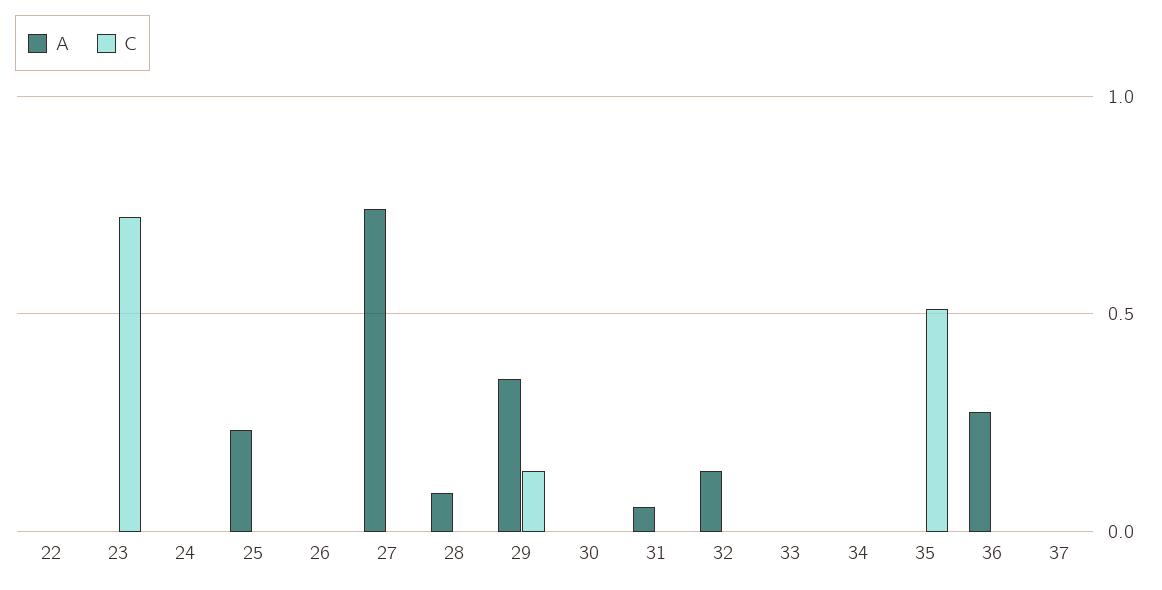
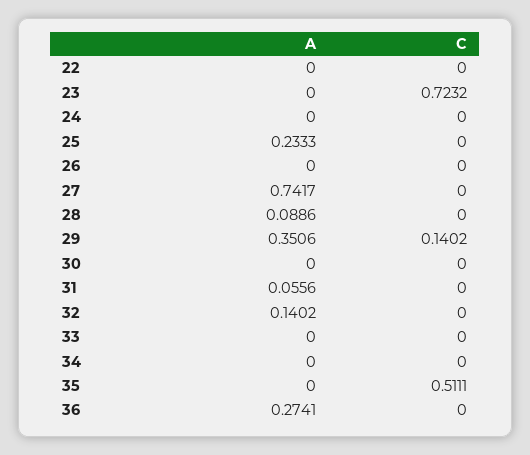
  {
    "A": {
      "22": 0,
      "23": 0,
      "24": 0,
      "25": 0.2333,
      "26": 0,
      "27": 0.7417,
      "28": 0.0886,
      "29": 0.3506,
      "30": 0,
      "31": 0.0556,
      "32": 0.1402,
      "33": 0,
      "34": 0,
      "35": 0,
-     "36": 0.2741,
+     "36": 0.2741
-     "37": 0
    },
    "C": {
      "22": 0,
      "23": 0.7232,
      "24": 0,
      "25": 0,
      "26": 0,
      "27": 0,
      "28": 0,
      "29": 0.1402,
      "30": 0,
      "31": 0,
      "32": 0,
      "33": 0,
      "34": 0,
      "35": 0.5111,
-     "36": 0,
+     "36": 0
-     "37": 0
    }
  }

